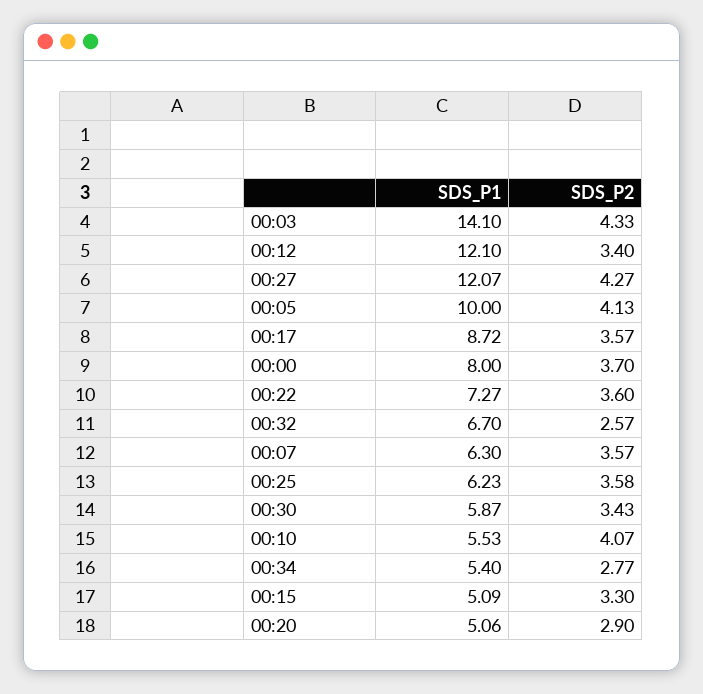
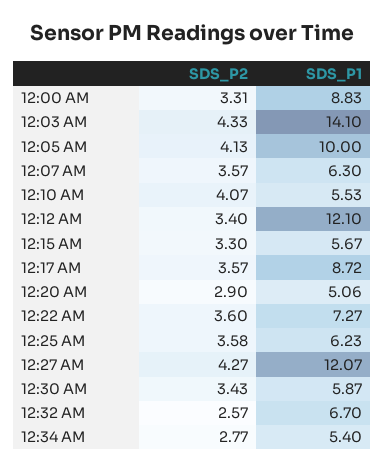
  {
    "SDS_P1": {
      "00:03": 14.1,
      "00:12": 12.1,
      "00:27": 12.07,
      "00:05": 10,
      "00:17": 8.72,
-     "00:00": 8,
+     "00:00": 8.83,
      "00:22": 7.27,
      "00:32": 6.7,
      "00:07": 6.3,
      "00:25": 6.23,
      "00:30": 5.87,
      "00:10": 5.53,
      "00:34": 5.4,
-     "00:15": 5.09,
+     "00:15": 5.67,
      "00:20": 5.06
    },
    "SDS_P2": {
      "00:03": 4.33,
      "00:12": 3.4,
      "00:27": 4.27,
      "00:05": 4.13,
      "00:17": 3.57,
-     "00:00": 3.7,
+     "00:00": 3.31,
      "00:22": 3.6,
      "00:32": 2.57,
      "00:07": 3.57,
      "00:25": 3.58,
      "00:30": 3.43,
      "00:10": 4.07,
      "00:34": 2.77,
      "00:15": 3.3,
      "00:20": 2.9
    }
  }

